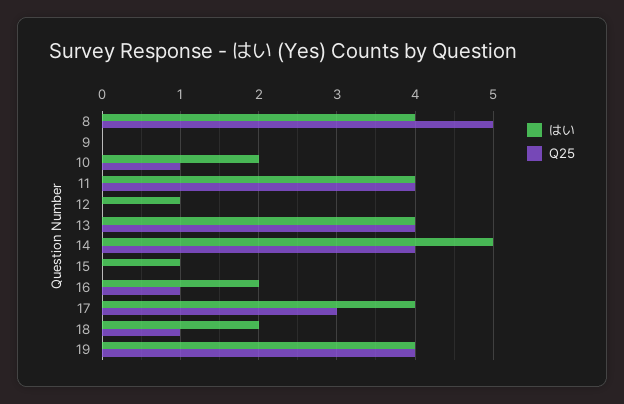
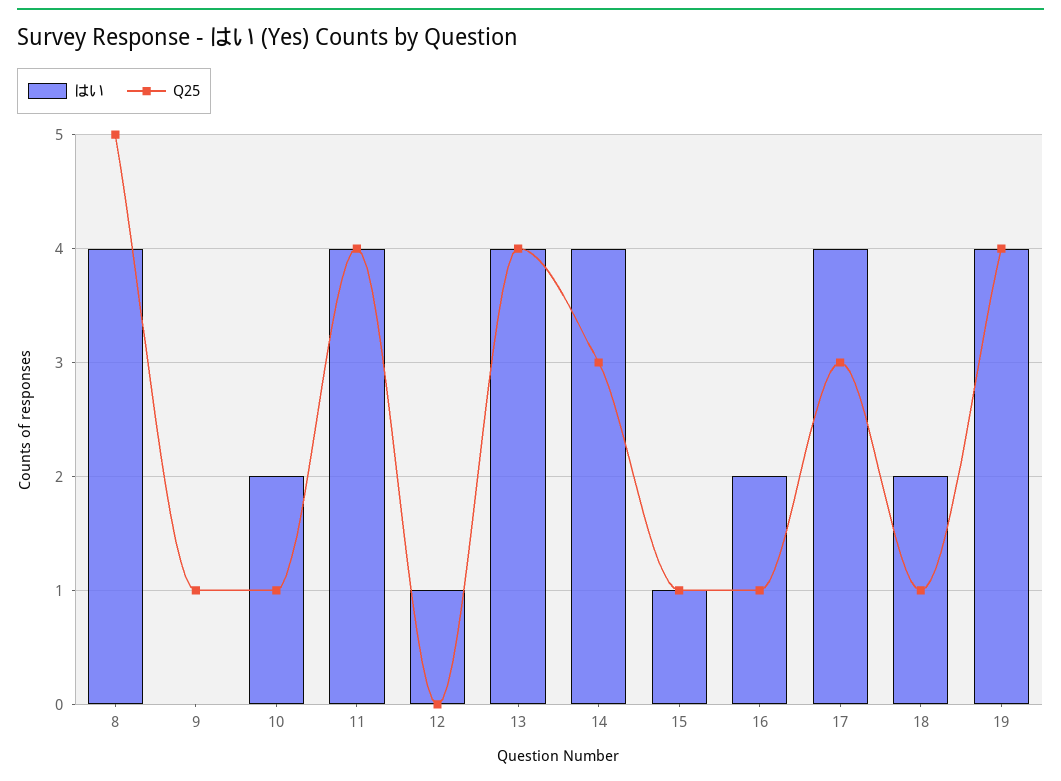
  {
    "はい": {
      "8": 4,
      "9": 0,
      "10": 2,
      "11": 4,
      "12": 1,
      "13": 4,
-     "14": 5,
+     "14": 4,
      "15": 1,
      "16": 2,
      "17": 4,
      "18": 2,
      "19": 4
    },
    "Q25": {
      "8": 5,
-     "9": 0,
+     "9": 1,
      "10": 1,
      "11": 4,
      "12": 0,
      "13": 4,
-     "14": 4,
+     "14": 3,
-     "15": 0,
+     "15": 1,
      "16": 1,
      "17": 3,
      "18": 1,
      "19": 4
    }
  }

